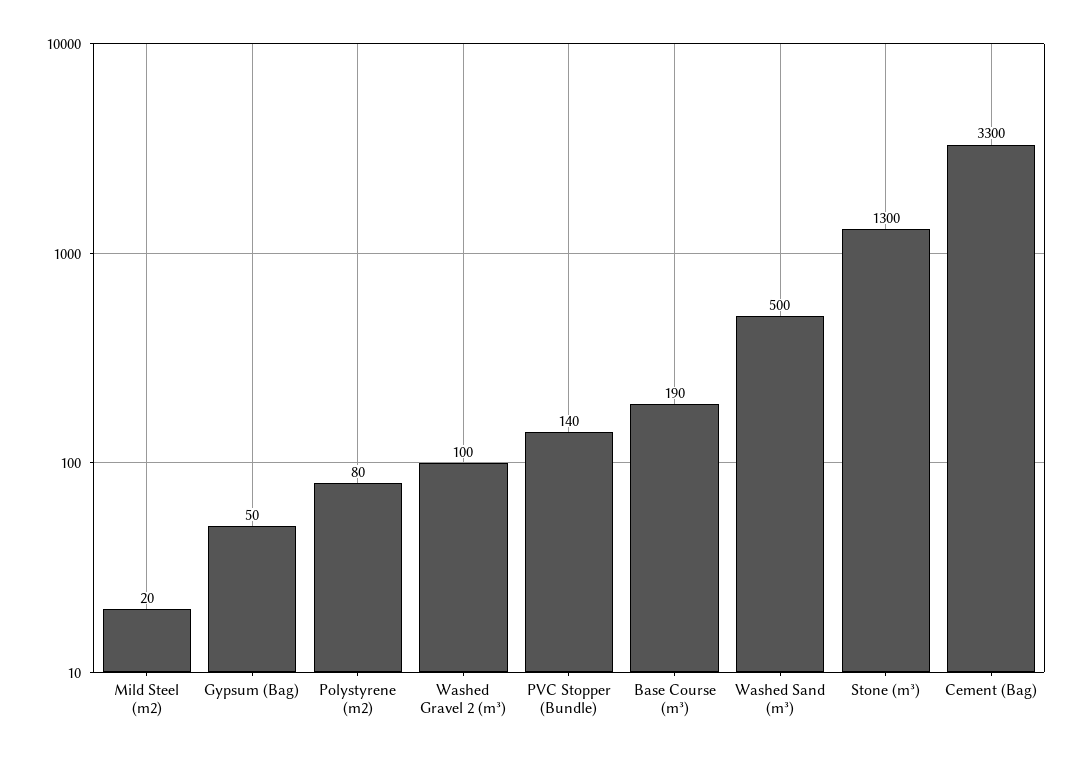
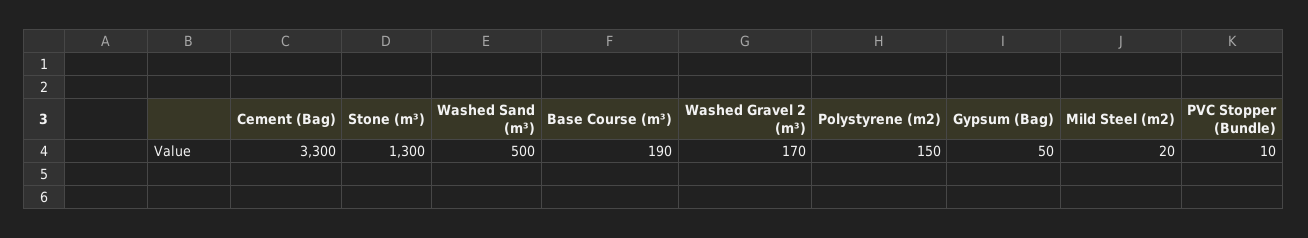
  {
    "Mild Steel (m2)": 20,
    "Gypsum (Bag)": 50,
-   "Polystyrene (m2)": 80,
+   "Polystyrene (m2)": 150,
-   "Washed Gravel 2 (m³)": 100,
+   "Washed Gravel 2 (m³)": 170,
-   "PVC Stopper (Bundle)": 140,
+   "PVC Stopper (Bundle)": 10,
    "Base Course (m³)": 190,
    "Washed Sand (m³)": 500,
    "Stone (m³)": 1300,
    "Cement (Bag)": 3300
  }

